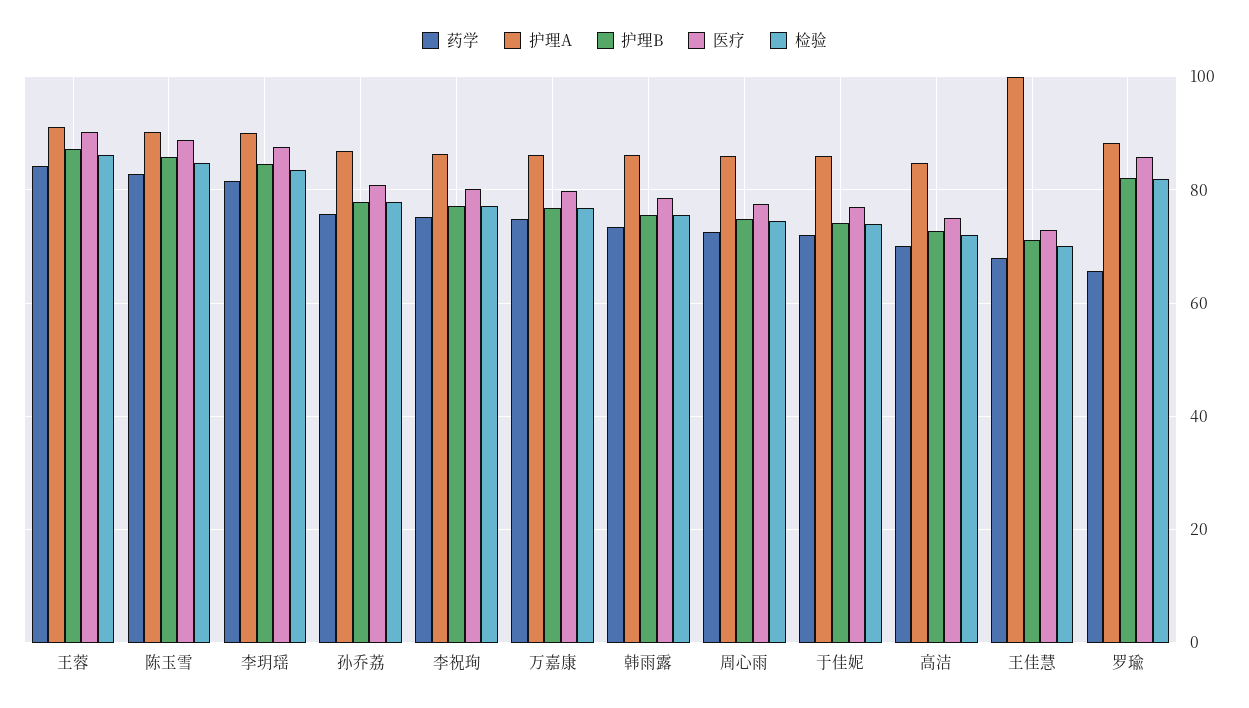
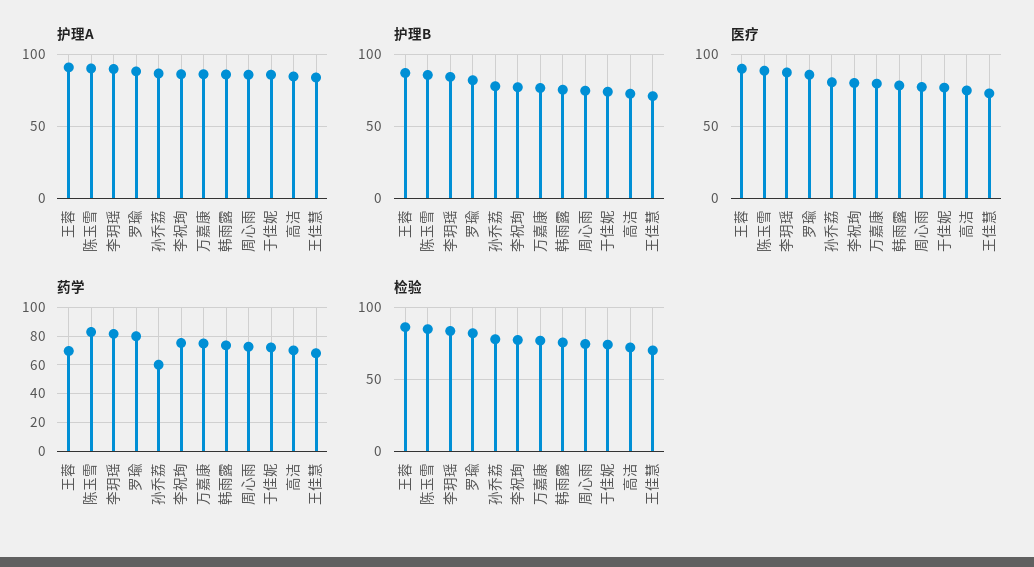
  {
    "药学": {
-     "王蓉": 84,
+     "王蓉": 70,
      "陈玉雪": 82,
      "李玥瑶": 82,
-     "孙乔荔": 76,
+     "孙乔荔": 60,
      "李祝珣": 76,
      "万嘉康": 74,
      "韩雨露": 74,
      "周心雨": 72,
      "于佳妮": 72,
      "高洁": 70,
      "王佳慧": 68,
-     "罗瑜": 66
+     "罗瑜": 80
    },
    "护理A": {
      "王蓉": 92,
      "陈玉雪": 90,
      "李玥瑶": 90,
      "孙乔荔": 86,
      "李祝珣": 86,
      "万嘉康": 86,
      "韩雨露": 86,
      "周心雨": 86,
      "于佳妮": 86,
      "高洁": 84,
-     "王佳慧": 100,
+     "王佳慧": 85,
      "罗瑜": 88
    },
    "护理B": {
      "王蓉": 88,
      "陈玉雪": 86,
      "李玥瑶": 84,
      "孙乔荔": 78,
      "李祝珣": 78,
      "万嘉康": 76,
      "韩雨露": 76,
      "周心雨": 74,
      "于佳妮": 74,
      "高洁": 72,
      "王佳慧": 72,
      "罗瑜": 82
    },
    "医疗": {
      "王蓉": 90,
      "陈玉雪": 88,
      "李玥瑶": 88,
      "孙乔荔": 80,
      "李祝珣": 80,
      "万嘉康": 80,
      "韩雨露": 78,
      "周心雨": 78,
      "于佳妮": 78,
      "高洁": 76,
      "王佳慧": 74,
      "罗瑜": 86
    },
    "检验": {
      "王蓉": 86,
      "陈玉雪": 84,
      "李玥瑶": 84,
      "孙乔荔": 78,
      "李祝珣": 78,
      "万嘉康": 76,
      "韩雨露": 76,
      "周心雨": 74,
      "于佳妮": 74,
      "高洁": 72,
      "王佳慧": 70,
      "罗瑜": 82
    }
  }

